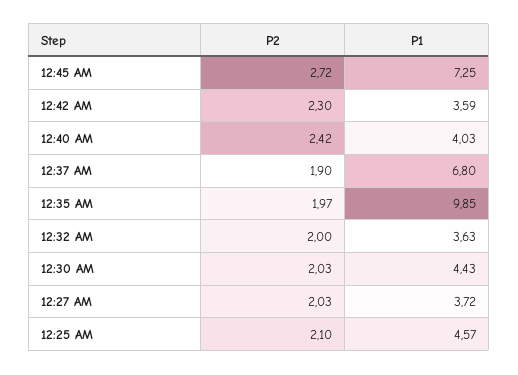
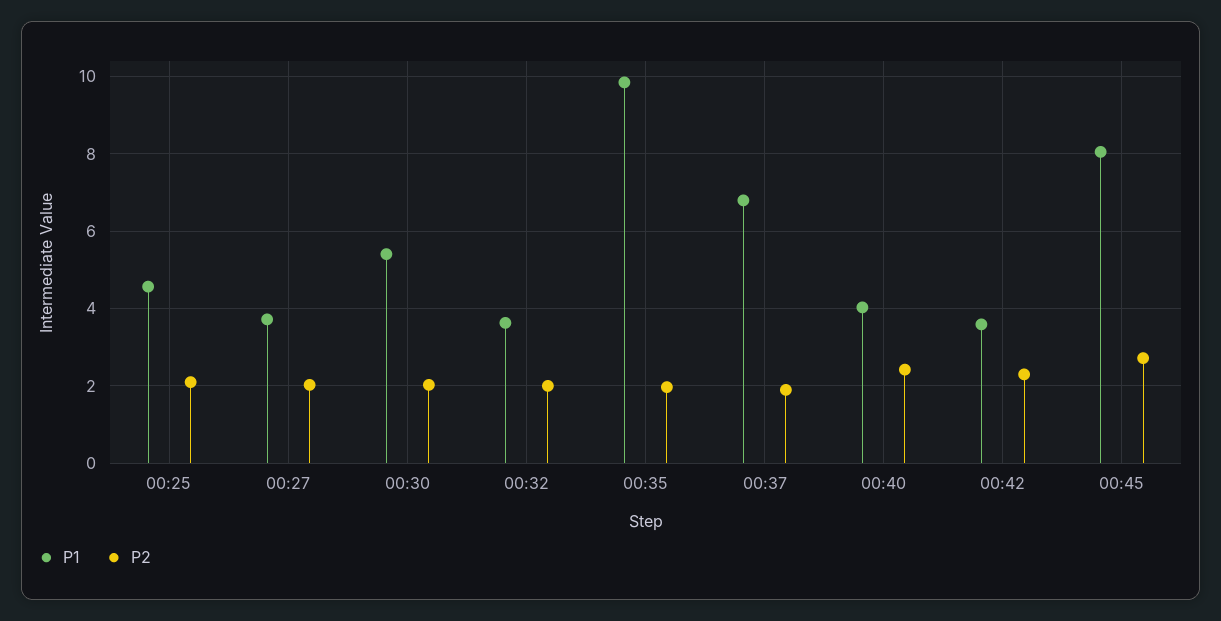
  {
    "P2": {
      "12:45 AM": 2.72,
      "12:42 AM": 2.3,
      "12:40 AM": 2.42,
      "12:37 AM": 1.9,
      "12:35 AM": 1.97,
      "12:32 AM": 2,
      "12:30 AM": 2.03,
      "12:27 AM": 2.03,
      "12:25 AM": 2.1
    },
    "P1": {
-     "12:45 AM": 7.25,
+     "12:45 AM": 8,
      "12:42 AM": 3.59,
      "12:40 AM": 4.03,
      "12:37 AM": 6.8,
      "12:35 AM": 9.85,
      "12:32 AM": 3.63,
-     "12:30 AM": 4.43,
+     "12:30 AM": 5.4,
      "12:27 AM": 3.72,
      "12:25 AM": 4.57
    }
  }

